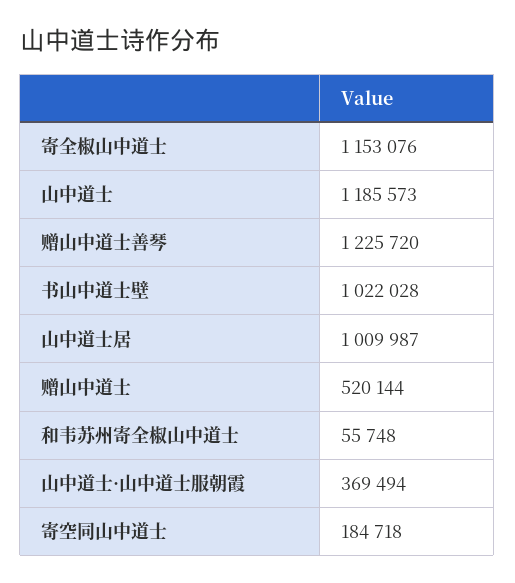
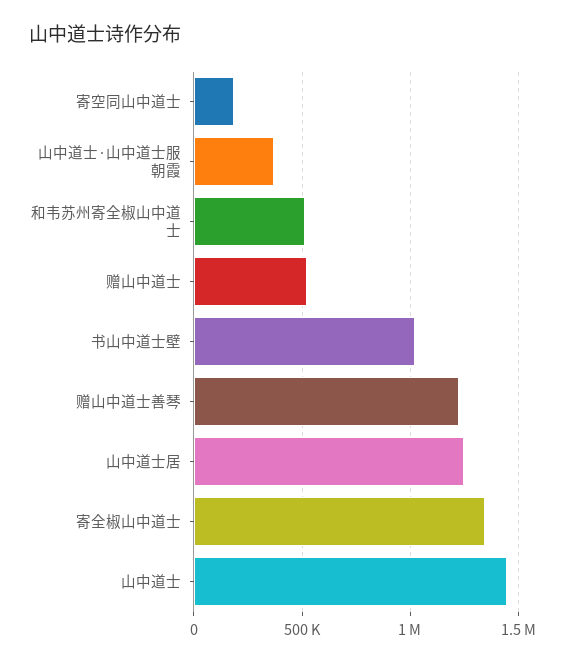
  {
-   "寄全椒山中道士": 1153076,
+   "寄全椒山中道士": 1350000,
-   "山中道士": 1185573,
+   "山中道士": 1450000,
    "赠山中道士善琴": 1225720,
    "书山中道士壁": 1022028,
-   "山中道士居": 1009987,
+   "山中道士居": 1250000,
    "赠山中道士": 520144,
-   "和韦苏州寄全椒山中道士": 55748,
+   "和韦苏州寄全椒山中道士": 500000,
    "山中道士·山中道士服朝霞": 369494,
    "寄空同山中道士": 184718
  }

